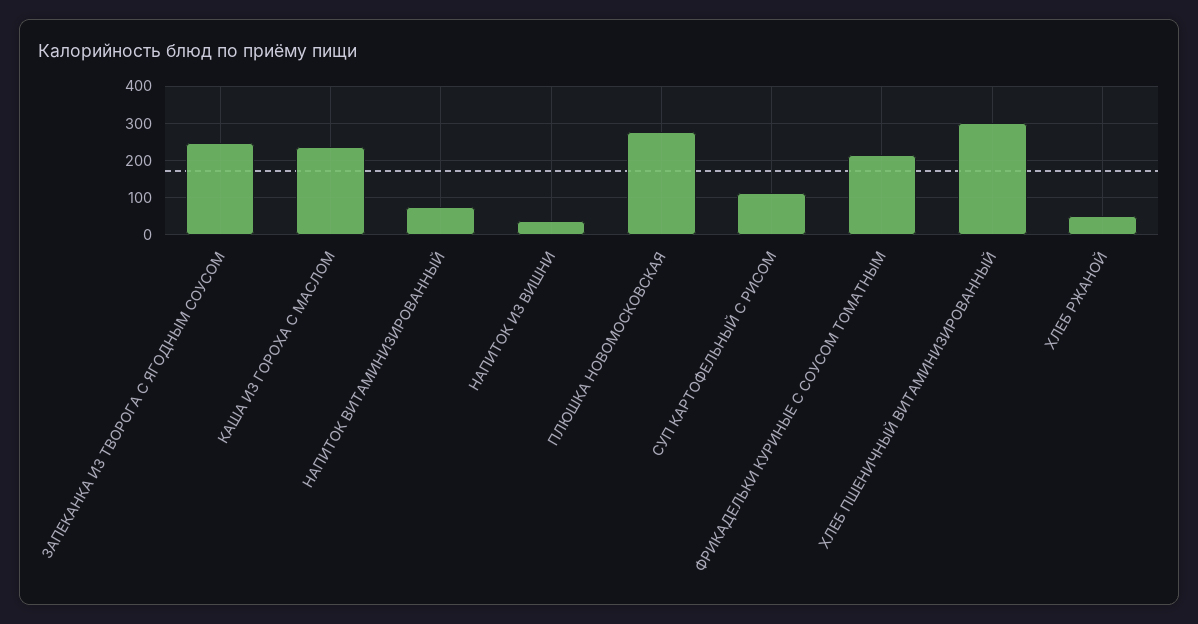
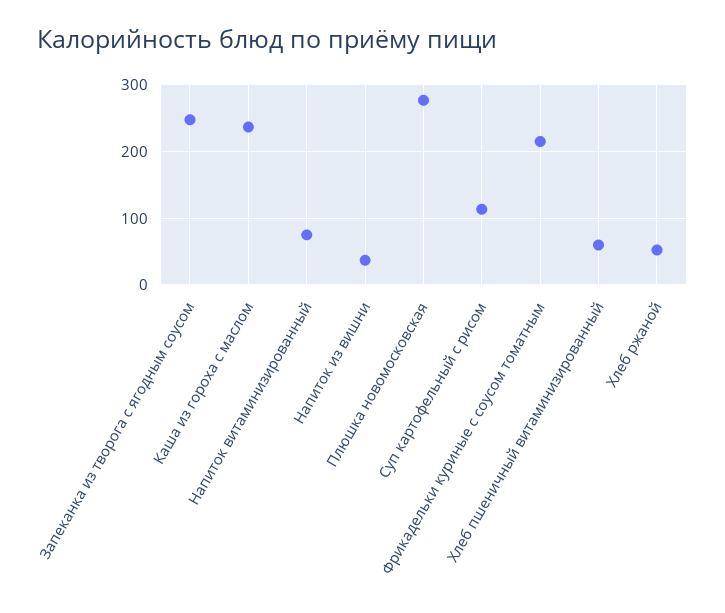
  {
    "ЗАПЕКАНКА ИЗ ТВОРОГА С ЯГОДНЫМ СОУСОМ": 250,
    "КАША ИЗ ГОРОХА С МАСЛОМ": 240,
    "НАПИТОК ВИТАМИНИЗИРОВАННЫЙ": 80,
    "НАПИТОК ИЗ ВИШНИ": 40,
    "ПЛЮШКА НОВОМОСКОВСКАЯ": 280,
    "СУП КАРТОФЕЛЬНЫЙ С РИСОМ": 110,
    "ФРИКАДЕЛЬКИ КУРИНЫЕ С СОУСОМ ТОМАТНЫМ": 220,
-   "ХЛЕБ ПШЕНИЧНЫЙ ВИТАМИНИЗИРОВАННЫЙ": 300,
+   "ХЛЕБ ПШЕНИЧНЫЙ ВИТАМИНИЗИРОВАННЫЙ": 60,
    "ХЛЕБ РЖАНОЙ": 50
  }

